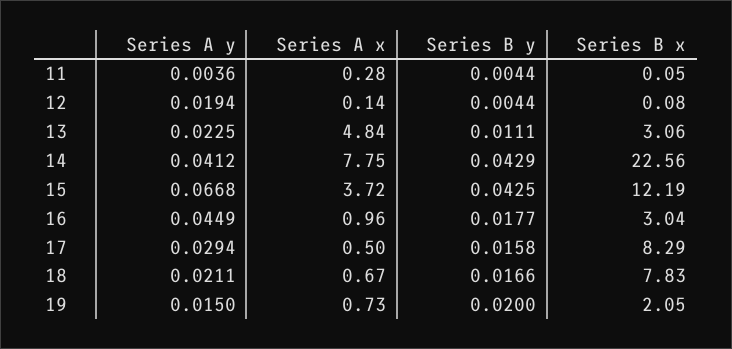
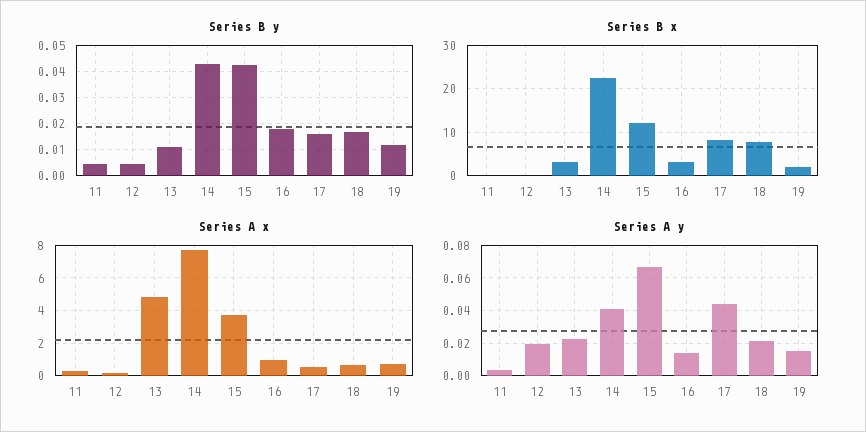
  {
    "Series A y": {
      "11": 0.0036,
      "12": 0.0194,
      "13": 0.0225,
      "14": 0.0412,
      "15": 0.0668,
-     "16": 0.0449,
+     "16": 0.015,
-     "17": 0.0294,
+     "17": 0.045,
      "18": 0.0211,
      "19": 0.015
    },
    "Series A x": {
      "11": 0.28,
      "12": 0.14,
      "13": 4.84,
      "14": 7.75,
      "15": 3.72,
      "16": 0.96,
      "17": 0.5,
      "18": 0.67,
      "19": 0.73
    },
    "Series B y": {
      "11": 0.0044,
      "12": 0.0044,
      "13": 0.0111,
      "14": 0.0429,
      "15": 0.0425,
      "16": 0.0177,
      "17": 0.0158,
      "18": 0.0166,
-     "19": 0.02
+     "19": 0.0125
    },
    "Series B x": {
      "11": 0.05,
      "12": 0.08,
      "13": 3.06,
      "14": 22.56,
      "15": 12.19,
      "16": 3.04,
      "17": 8.29,
      "18": 7.83,
      "19": 2.05
    }
  }

